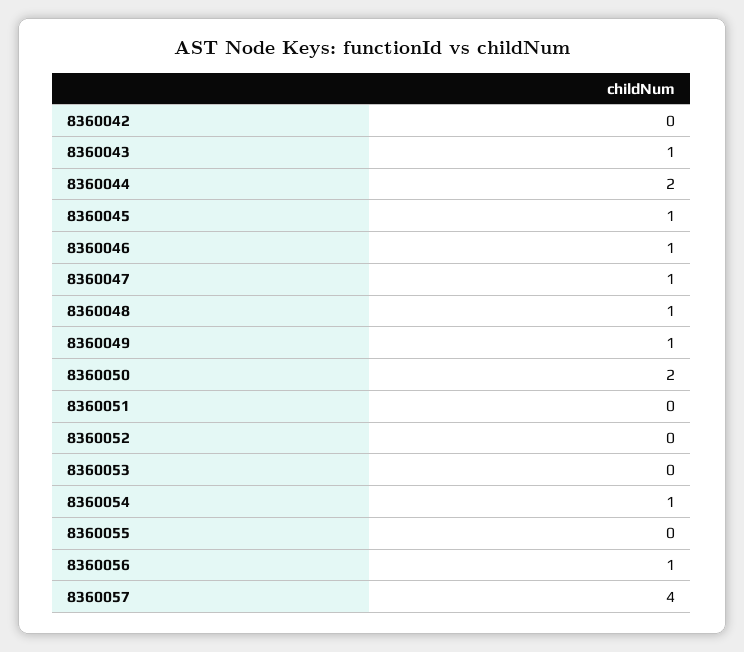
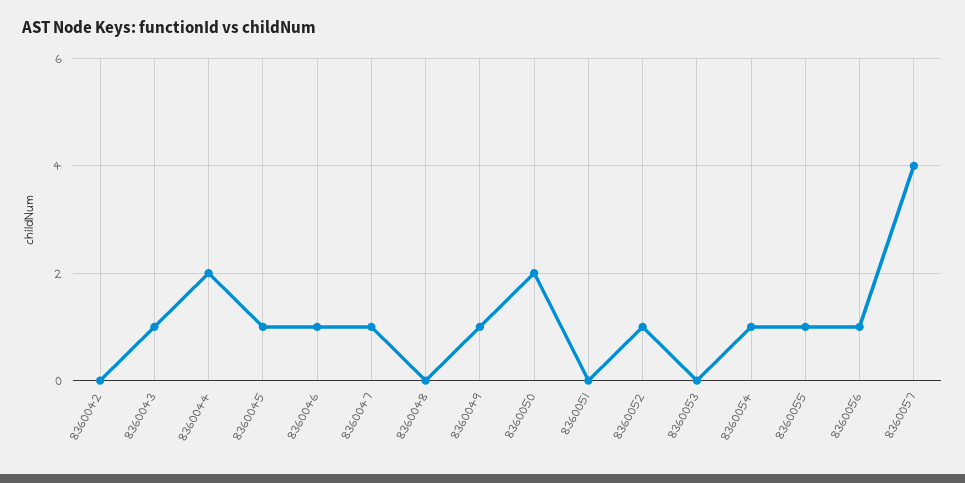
  {
    "8360042": 0,
    "8360043": 1,
    "8360044": 2,
    "8360045": 1,
    "8360046": 1,
    "8360047": 1,
-   "8360048": 1,
+   "8360048": 0,
    "8360049": 1,
    "8360050": 2,
    "8360051": 0,
-   "8360052": 0,
+   "8360052": 1,
    "8360053": 0,
    "8360054": 1,
-   "8360055": 0,
+   "8360055": 1,
    "8360056": 1,
    "8360057": 4
  }

